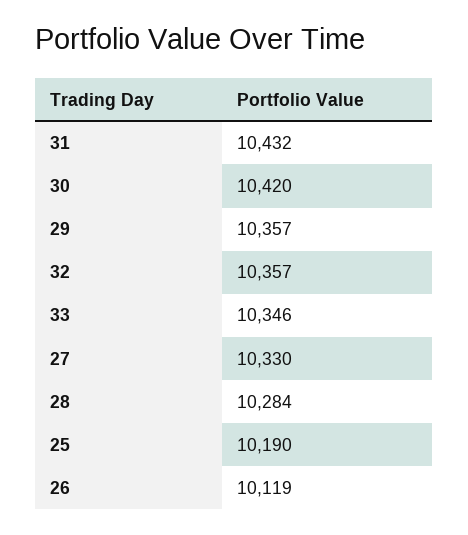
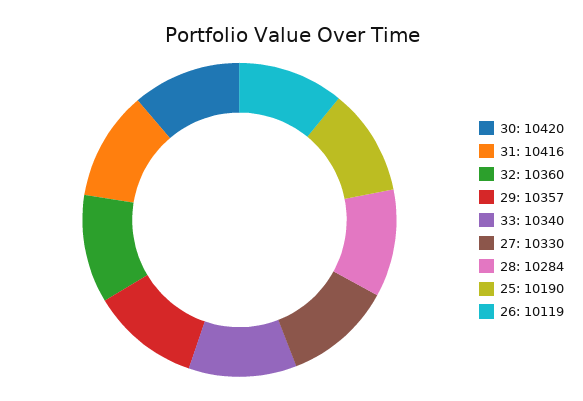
  {
-   "31": 10432,
+   "31": 10416,
    "30": 10420,
    "29": 10357,
-   "32": 10357,
+   "32": 10360,
-   "33": 10346,
+   "33": 10340,
    "27": 10330,
    "28": 10284,
    "25": 10190,
    "26": 10119
  }

